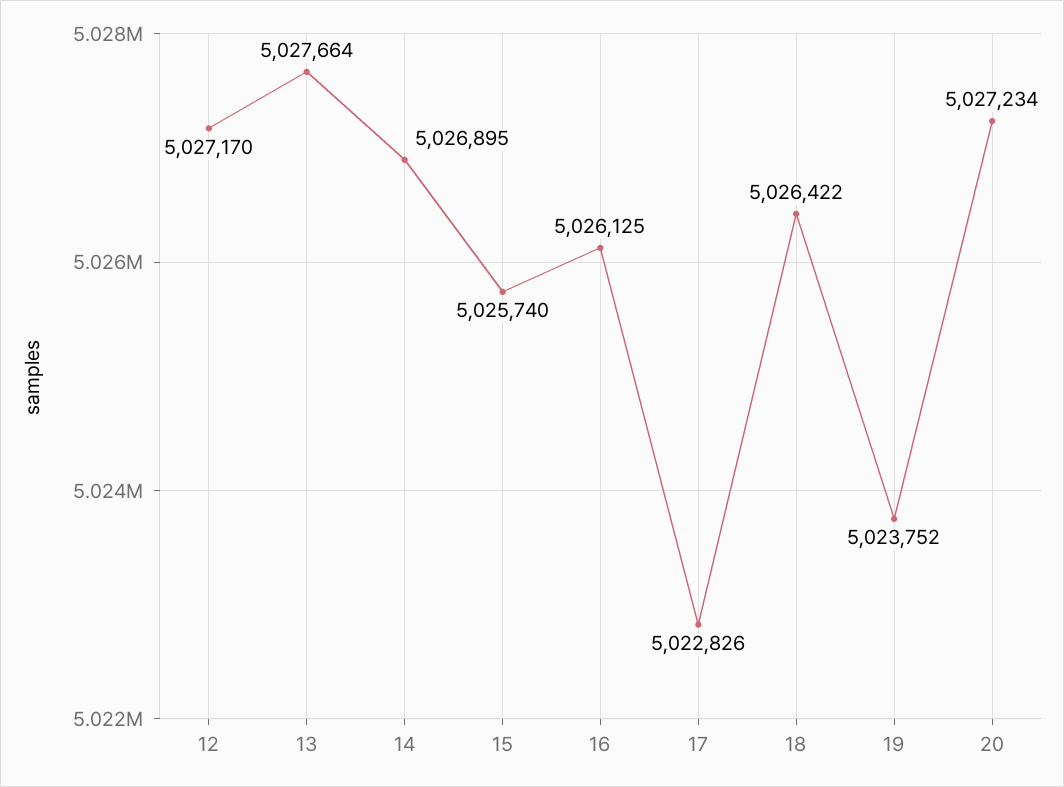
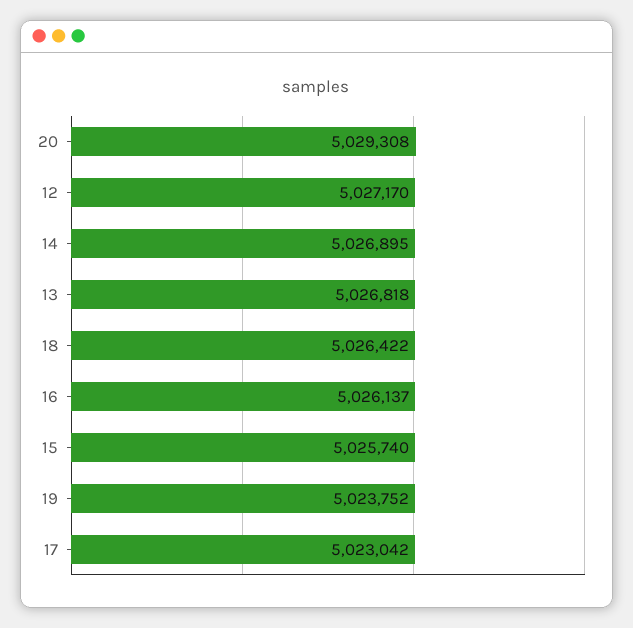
  {
    "12": 5027170,
-   "13": 5027664,
+   "13": 5026818,
    "14": 5026895,
    "15": 5025740,
-   "16": 5026125,
+   "16": 5026137,
-   "17": 5022826,
+   "17": 5023042,
    "18": 5026422,
    "19": 5023752,
-   "20": 5027234
+   "20": 5029308
  }

